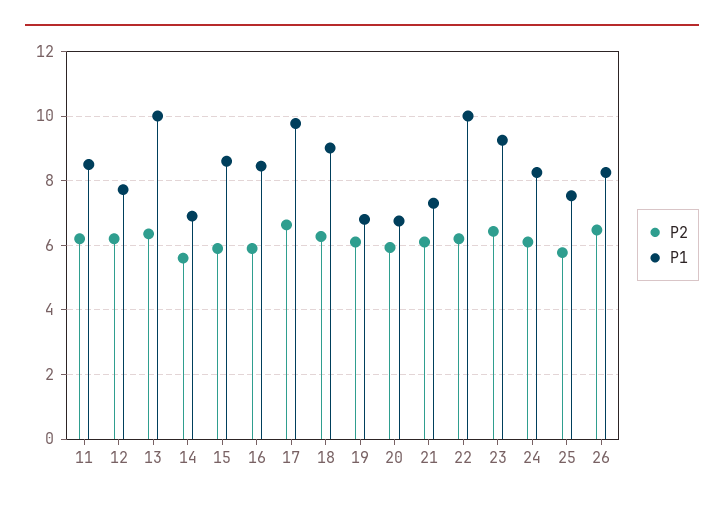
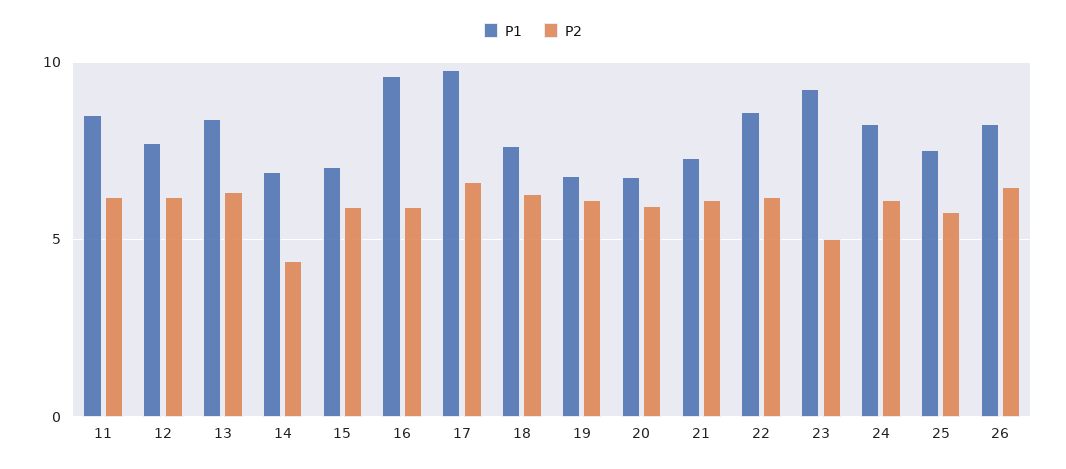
  {
    "P2": {
      "11": 6.2,
      "12": 6.2,
      "13": 6.4,
-     "14": 5.6,
+     "14": 4.5,
      "15": 6,
      "16": 6,
      "17": 6.6,
      "18": 6.2,
      "19": 6.2,
      "20": 6,
      "21": 6.2,
      "22": 6.2,
-     "23": 6.4,
+     "23": 5,
      "24": 6.2,
      "25": 5.8,
      "26": 6.4
    },
    "P1": {
      "11": 8.6,
      "12": 7.8,
-     "13": 10,
+     "13": 8.5,
      "14": 7,
-     "15": 8.6,
+     "15": 7,
-     "16": 8.4,
+     "16": 9.5,
      "17": 9.8,
-     "18": 9,
+     "18": 7.5,
      "19": 6.8,
      "20": 6.8,
      "21": 7.4,
-     "22": 10,
+     "22": 8.5,
      "23": 9.2,
      "24": 8.2,
      "25": 7.6,
      "26": 8.2
    }
  }

